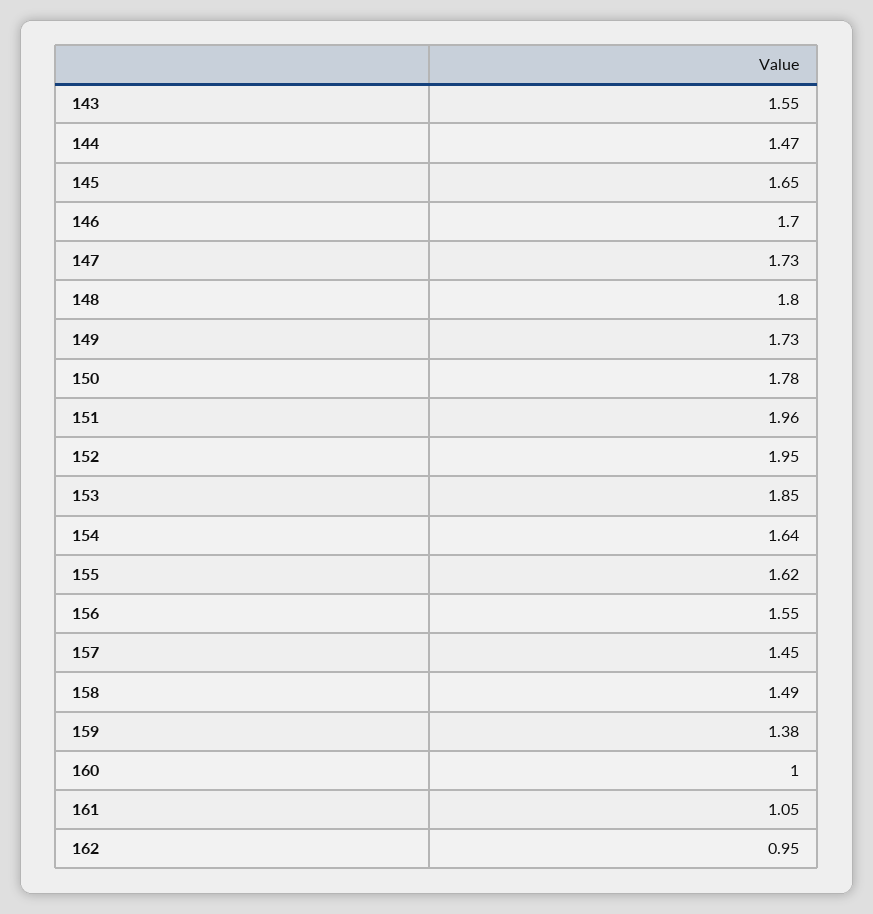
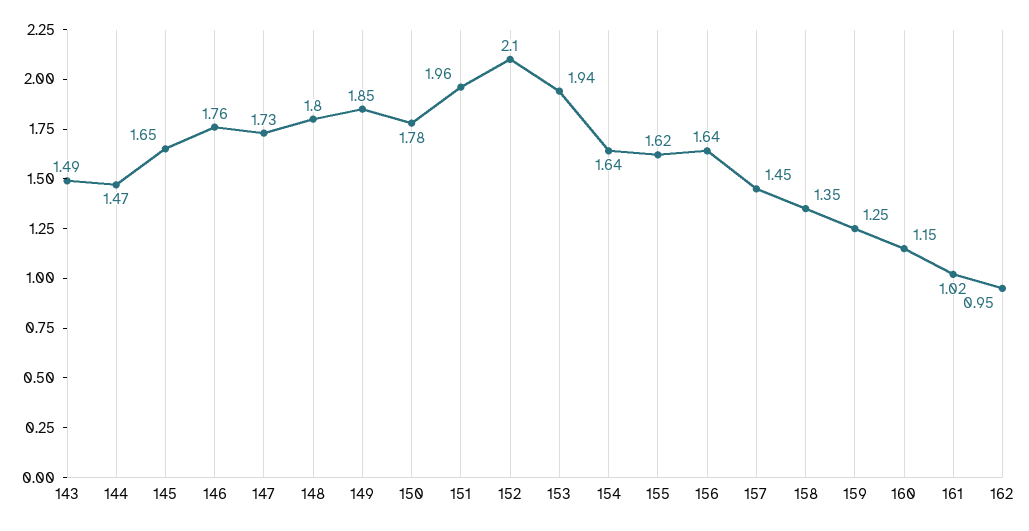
  {
-   "143": 1.55,
+   "143": 1.49,
    "144": 1.47,
    "145": 1.65,
-   "146": 1.7,
+   "146": 1.76,
    "147": 1.73,
    "148": 1.8,
-   "149": 1.73,
+   "149": 1.85,
    "150": 1.78,
    "151": 1.96,
-   "152": 1.95,
+   "152": 2.1,
-   "153": 1.85,
+   "153": 1.94,
    "154": 1.64,
    "155": 1.62,
-   "156": 1.55,
+   "156": 1.64,
    "157": 1.45,
-   "158": 1.49,
+   "158": 1.35,
-   "159": 1.38,
+   "159": 1.25,
-   "160": 1,
+   "160": 1.15,
-   "161": 1.05,
+   "161": 1.02,
    "162": 0.95
  }

